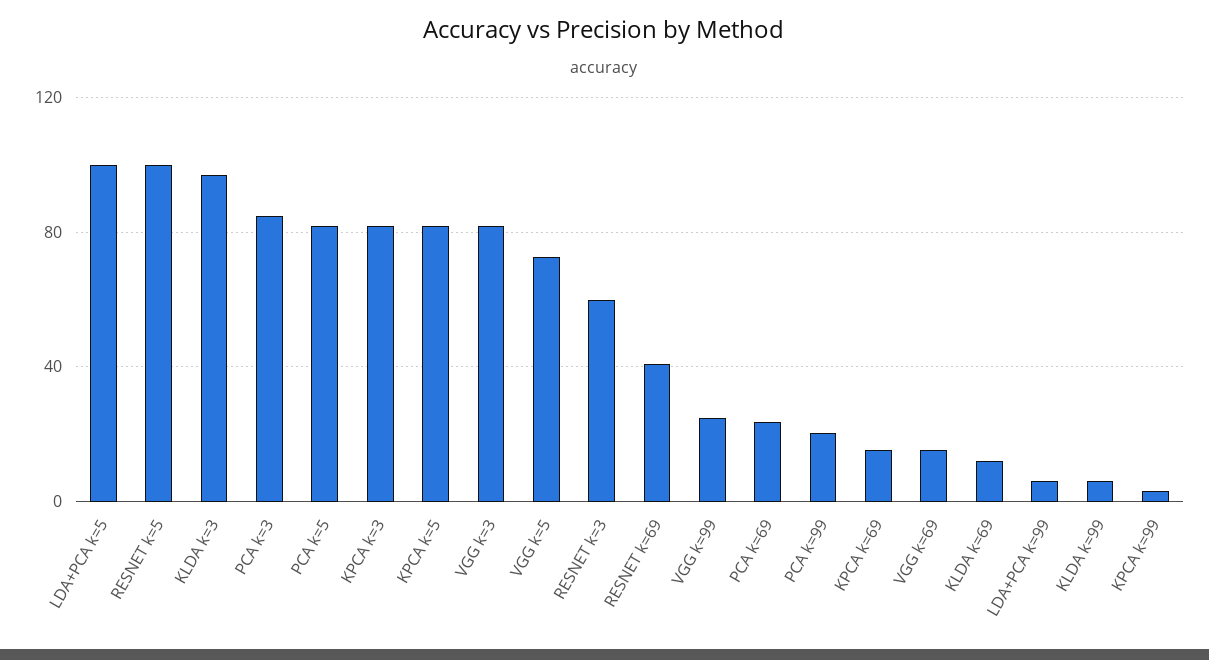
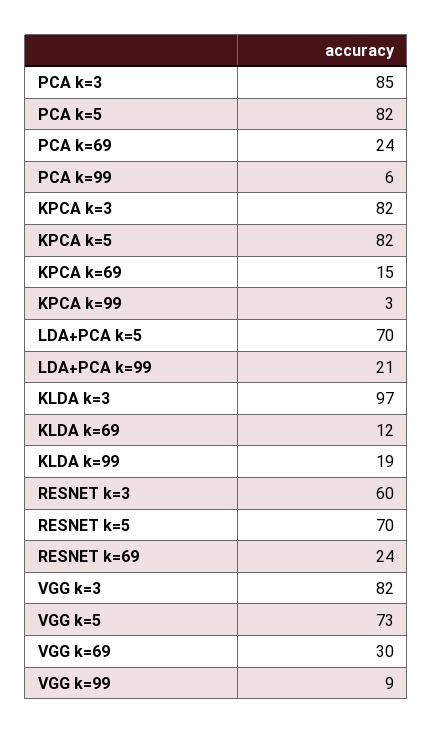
  {
-   "LDA+PCA k=5": 100,
+   "LDA+PCA k=5": 70,
-   "RESNET k=5": 100,
+   "RESNET k=5": 70,
    "KLDA k=3": 97,
    "PCA k=3": 85,
    "PCA k=5": 82,
    "KPCA k=3": 82,
    "KPCA k=5": 82,
    "VGG k=3": 82,
    "VGG k=5": 73,
    "RESNET k=3": 60,
-   "RESNET k=69": 40,
+   "RESNET k=69": 24,
-   "VGG k=99": 25,
+   "VGG k=99": 9,
    "PCA k=69": 24,
-   "PCA k=99": 20,
+   "PCA k=99": 6,
    "KPCA k=69": 15,
-   "VGG k=69": 15,
+   "VGG k=69": 30,
    "KLDA k=69": 12,
-   "LDA+PCA k=99": 5,
+   "LDA+PCA k=99": 21,
-   "KLDA k=99": 5,
+   "KLDA k=99": 19,
    "KPCA k=99": 3
  }

